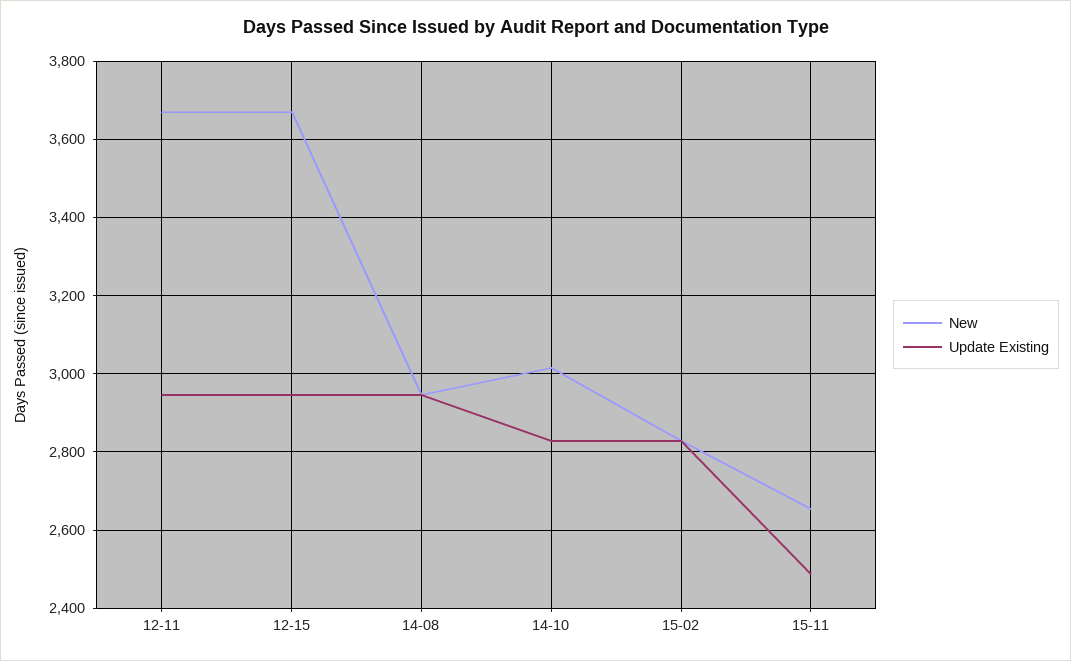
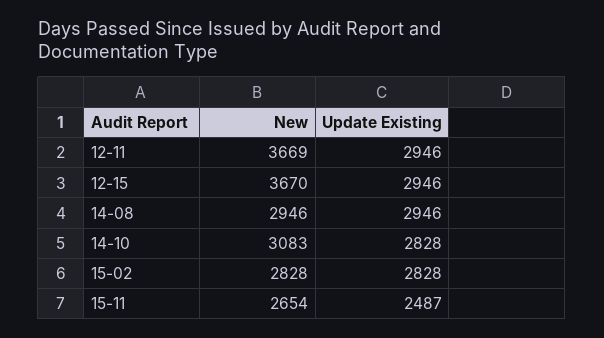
  {
    "New": {
      "12-11": 3669,
      "12-15": 3670,
      "14-08": 2946,
-     "14-10": 3020,
+     "14-10": 3083,
      "15-02": 2828,
      "15-11": 2654
    },
    "Update Existing": {
      "12-11": 2946,
      "12-15": 2946,
      "14-08": 2946,
      "14-10": 2828,
      "15-02": 2828,
      "15-11": 2487
    }
  }

